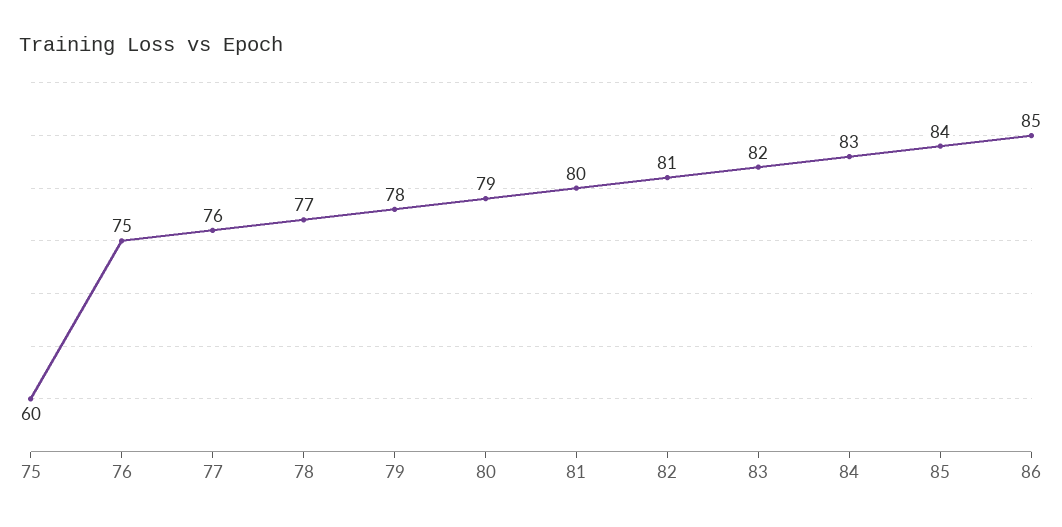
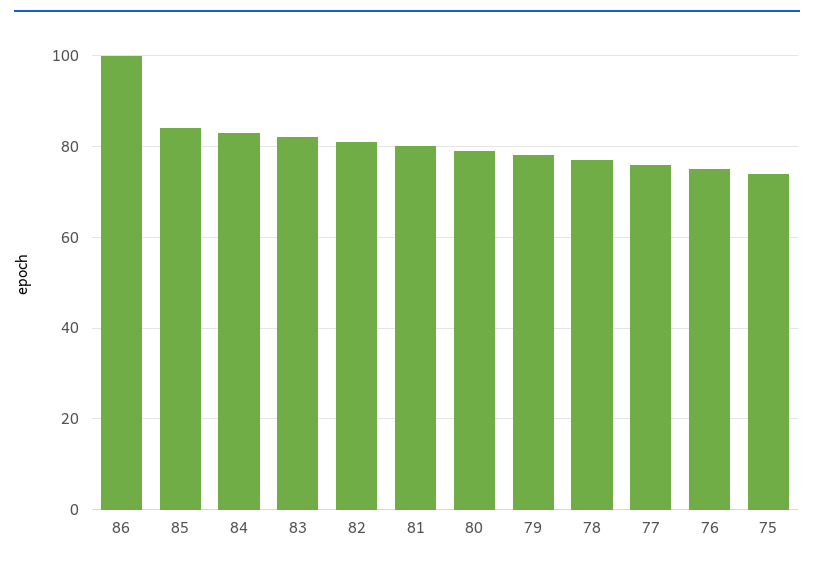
  {
-   "75": 60,
+   "75": 75,
    "76": 75,
    "77": 76,
    "78": 77,
    "79": 78,
    "80": 79,
    "81": 80,
    "82": 81,
    "83": 82,
    "84": 83,
    "85": 84,
-   "86": 85
+   "86": 100
  }

